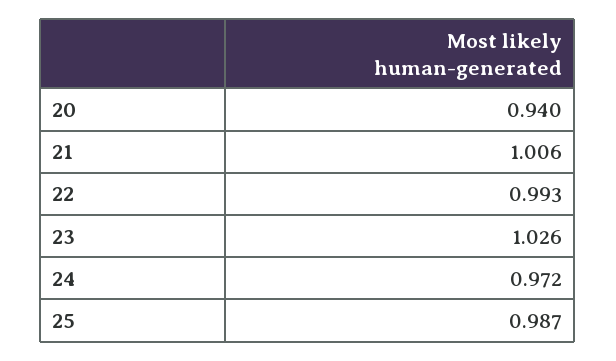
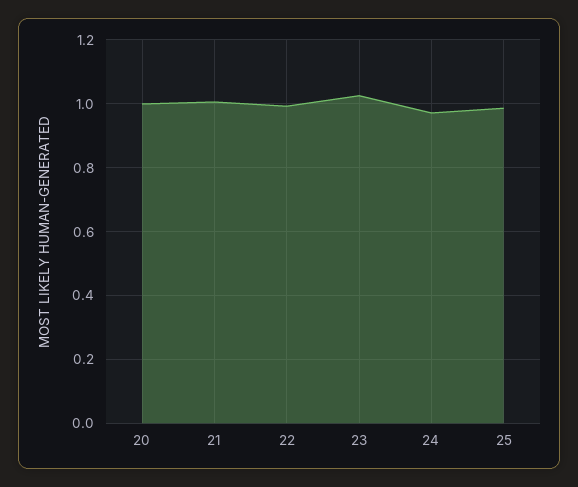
  {
-   "20": 0.94,
+   "20": 1,
    "21": 1.006,
    "22": 0.993,
    "23": 1.026,
    "24": 0.972,
    "25": 0.987
  }

